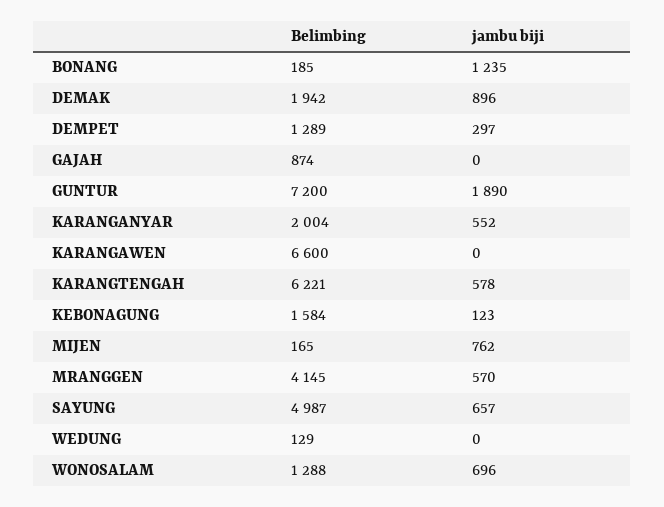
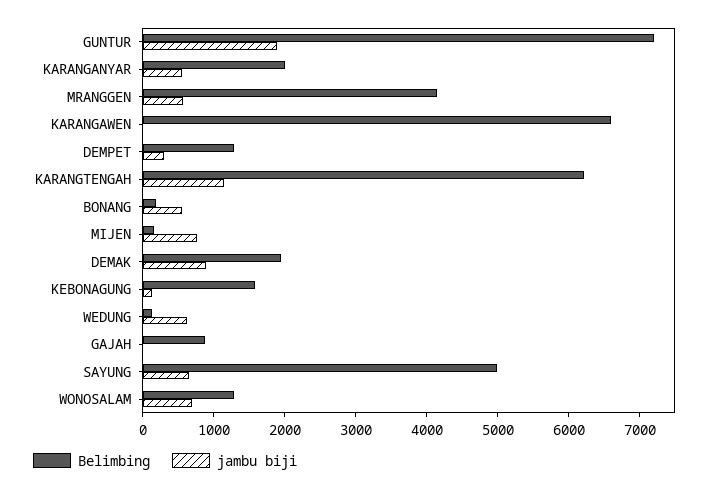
  {
    "Belimbing": {
      "BONANG": 185,
      "DEMAK": 1942,
      "DEMPET": 1289,
      "GAJAH": 874,
      "GUNTUR": 7200,
      "KARANGANYAR": 2004,
      "KARANGAWEN": 6600,
      "KARANGTENGAH": 6221,
      "KEBONAGUNG": 1584,
      "MIJEN": 165,
      "MRANGGEN": 4145,
      "SAYUNG": 4987,
      "WEDUNG": 129,
      "WONOSALAM": 1288
    },
    "jambu biji": {
-     "BONANG": 1235,
+     "BONANG": 600,
      "DEMAK": 896,
      "DEMPET": 297,
      "GAJAH": 0,
      "GUNTUR": 1890,
      "KARANGANYAR": 552,
      "KARANGAWEN": 0,
-     "KARANGTENGAH": 578,
+     "KARANGTENGAH": 1200,
      "KEBONAGUNG": 123,
      "MIJEN": 762,
      "MRANGGEN": 570,
      "SAYUNG": 657,
-     "WEDUNG": 0,
+     "WEDUNG": 600,
      "WONOSALAM": 696
    }
  }

